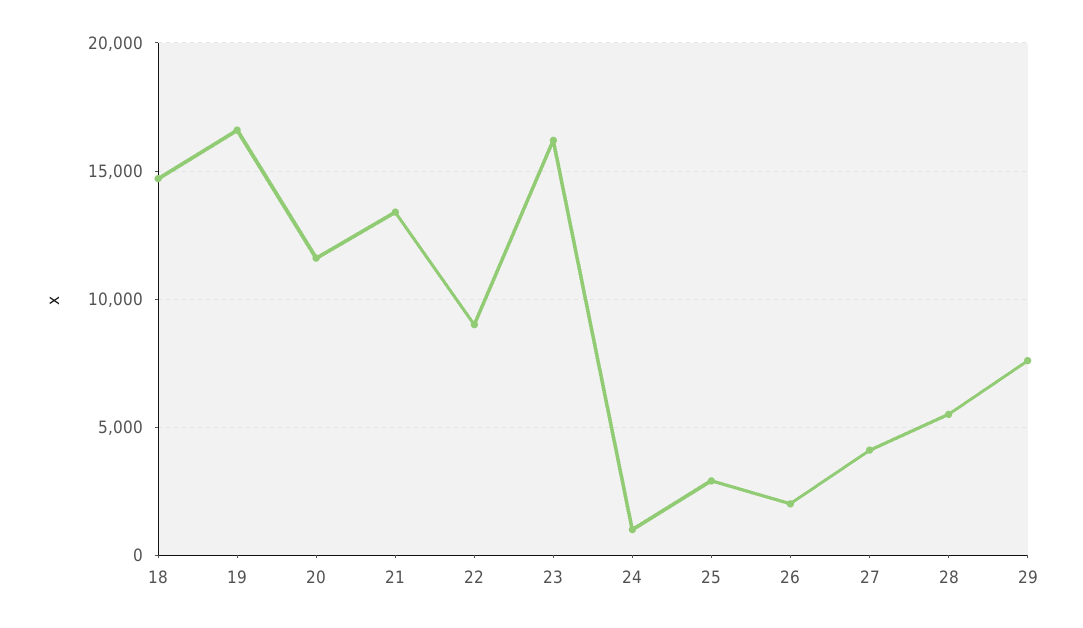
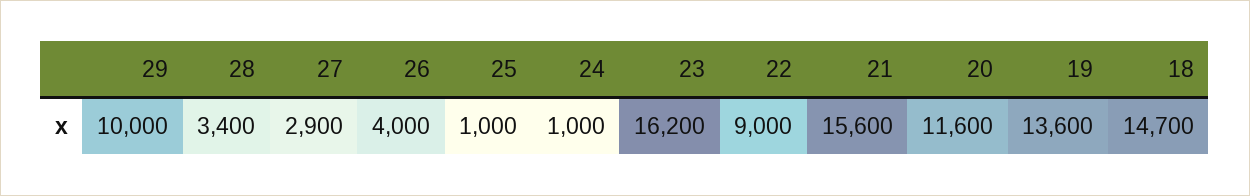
  {
    "18": 14700,
-   "19": 16500,
+   "19": 13600,
    "20": 11600,
-   "21": 13500,
+   "21": 15600,
    "22": 9000,
    "23": 16200,
    "24": 1000,
-   "25": 3000,
+   "25": 1000,
-   "26": 2000,
+   "26": 4000,
-   "27": 4000,
+   "27": 2900,
-   "28": 5500,
+   "28": 3400,
-   "29": 7500
+   "29": 10000
  }

